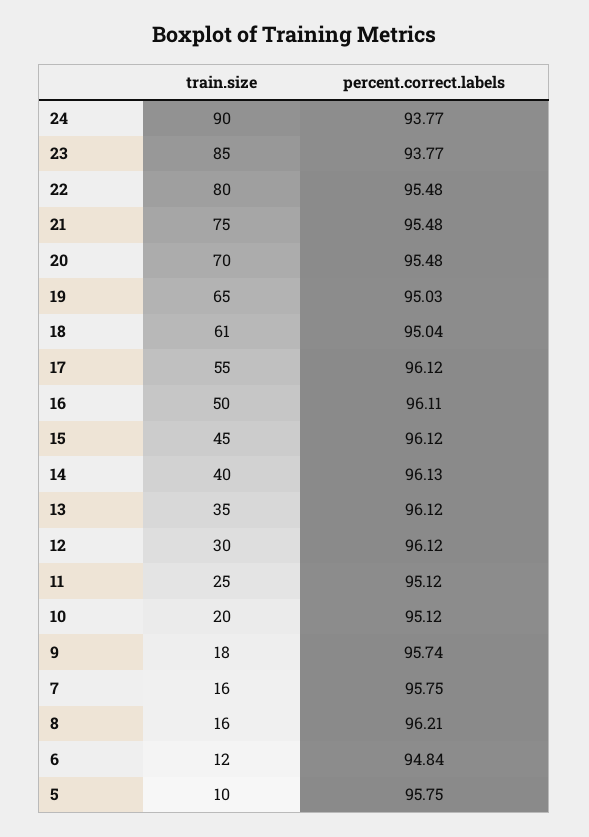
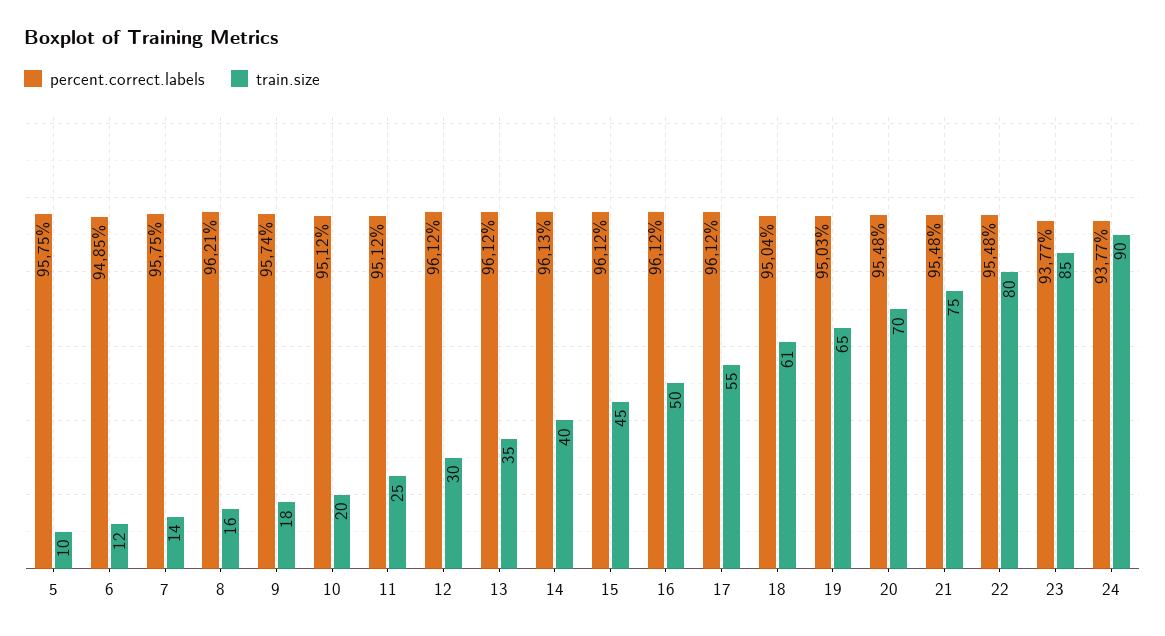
  {
    "train.size": {
      "24": 90,
      "23": 85,
      "22": 80,
      "21": 75,
      "20": 70,
      "19": 65,
      "18": 61,
      "17": 55,
      "16": 50,
      "15": 45,
      "14": 40,
      "13": 35,
      "12": 30,
      "11": 25,
      "10": 20,
      "9": 18,
-     "7": 16,
+     "7": 14,
      "8": 16,
      "6": 12,
      "5": 10
    },
    "percent.correct.labels": {
      "24": 93.77,
      "23": 93.77,
      "22": 95.48,
      "21": 95.48,
      "20": 95.48,
      "19": 95.03,
      "18": 95.04,
      "17": 96.12,
-     "16": 96.11,
+     "16": 96.12,
      "15": 96.12,
      "14": 96.13,
      "13": 96.12,
      "12": 96.12,
      "11": 95.12,
      "10": 95.12,
      "9": 95.74,
      "7": 95.75,
      "8": 96.21,
-     "6": 94.84,
+     "6": 94.85,
      "5": 95.75
    }
  }

